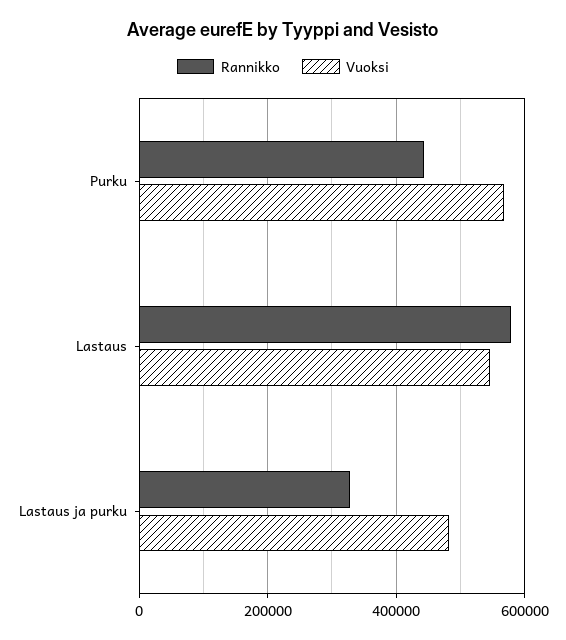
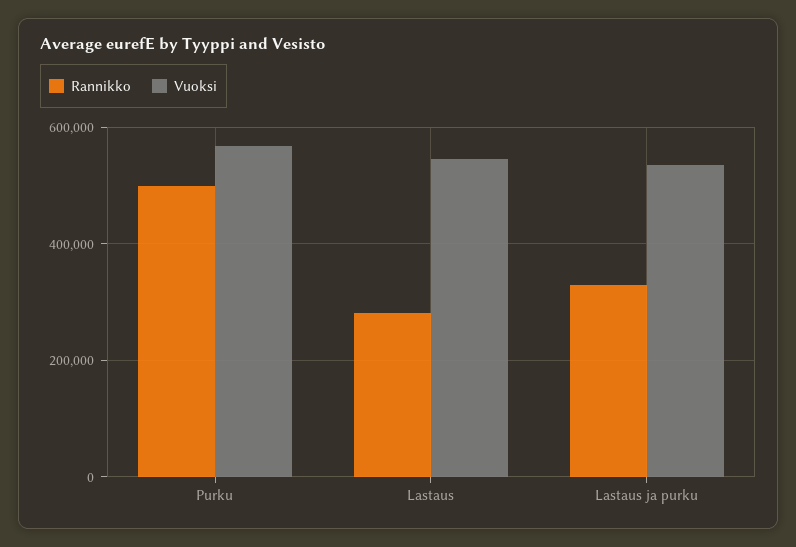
  {
    "Rannikko": {
-     "Purku": 440000,
+     "Purku": 500000,
-     "Lastaus": 580000,
+     "Lastaus": 280000,
      "Lastaus ja purku": 320000
    },
    "Vuoksi": {
      "Purku": 560000,
      "Lastaus": 540000,
-     "Lastaus ja purku": 480000
+     "Lastaus ja purku": 540000
    }
  }

